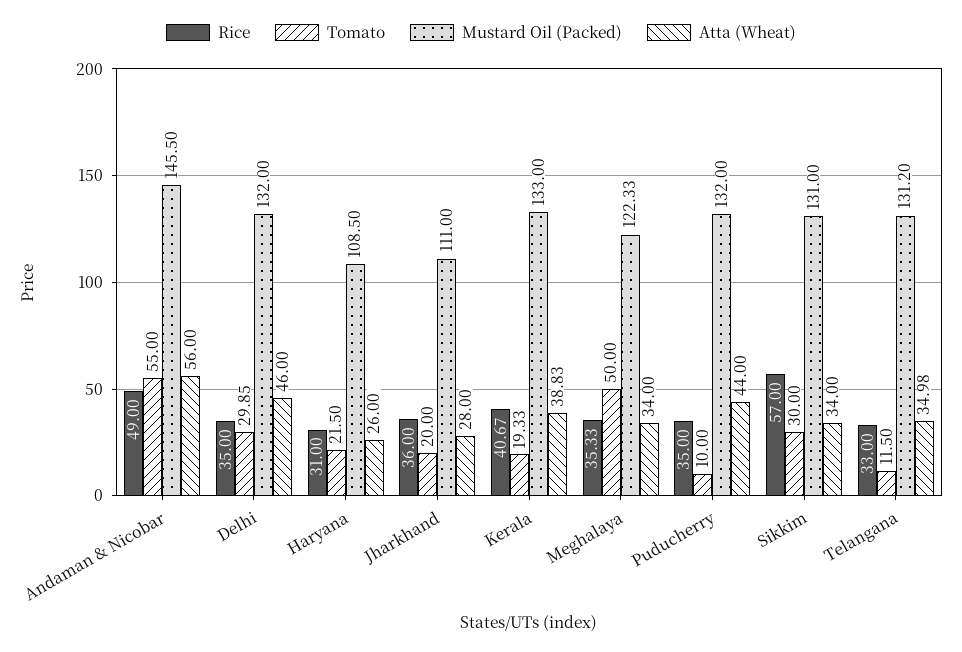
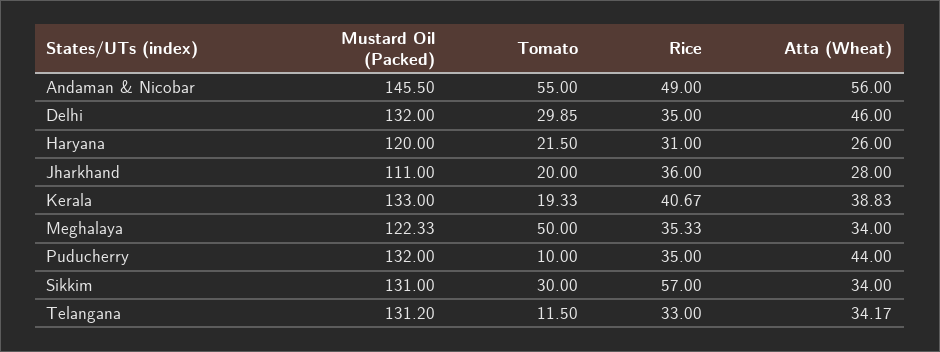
  {
    "Rice": {
      "Andaman & Nicobar": 49,
      "Delhi": 35,
      "Haryana": 31,
      "Jharkhand": 36,
      "Kerala": 40.67,
      "Meghalaya": 35.33,
      "Puducherry": 35,
      "Sikkim": 57,
      "Telangana": 33
    },
    "Tomato": {
      "Andaman & Nicobar": 55,
      "Delhi": 29.85,
      "Haryana": 21.5,
      "Jharkhand": 20,
      "Kerala": 19.33,
      "Meghalaya": 50,
      "Puducherry": 10,
      "Sikkim": 30,
      "Telangana": 11.5
    },
    "Mustard Oil (Packed)": {
      "Andaman & Nicobar": 145.5,
      "Delhi": 132,
-     "Haryana": 108.5,
+     "Haryana": 120,
      "Jharkhand": 111,
      "Kerala": 133,
      "Meghalaya": 122.33,
      "Puducherry": 132,
      "Sikkim": 131,
      "Telangana": 131.2
    },
    "Atta (Wheat)": {
      "Andaman & Nicobar": 56,
      "Delhi": 46,
      "Haryana": 26,
      "Jharkhand": 28,
      "Kerala": 38.83,
      "Meghalaya": 34,
      "Puducherry": 44,
      "Sikkim": 34,
-     "Telangana": 34.98
+     "Telangana": 34.17
    }
  }

